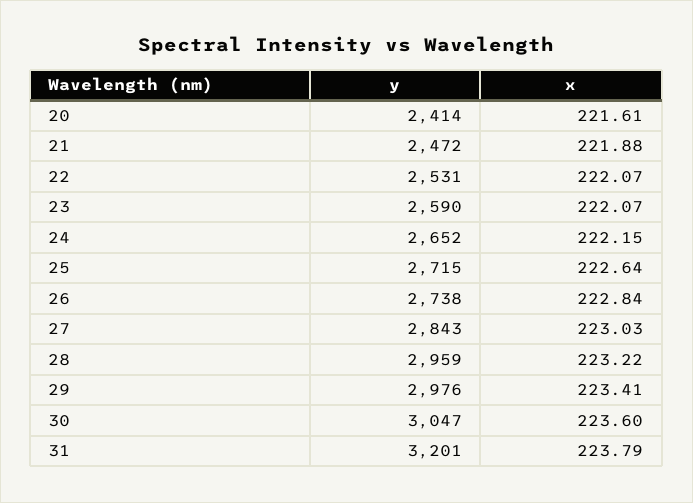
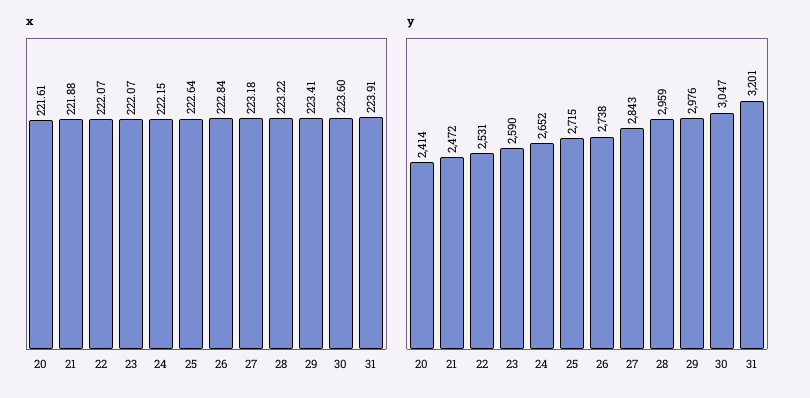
  {
    "y": {
      "20": 2414,
      "21": 2472,
      "22": 2531,
      "23": 2590,
      "24": 2652,
      "25": 2715,
      "26": 2738,
      "27": 2843,
      "28": 2959,
      "29": 2976,
      "30": 3047,
      "31": 3201
    },
    "x": {
      "20": 221.61,
      "21": 221.88,
      "22": 222.07,
      "23": 222.07,
      "24": 222.15,
      "25": 222.64,
      "26": 222.84,
-     "27": 223.03,
+     "27": 223.18,
      "28": 223.22,
      "29": 223.41,
      "30": 223.6,
-     "31": 223.79
+     "31": 223.91
    }
  }

